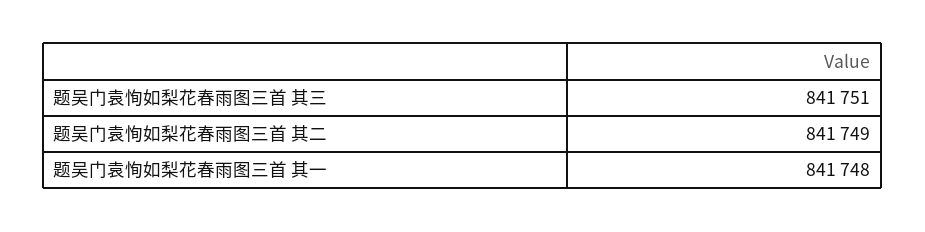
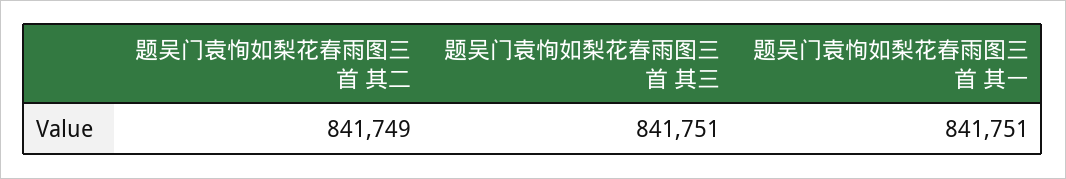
  {
    "题吴门袁恂如梨花春雨图三首 其三": 841751,
    "题吴门袁恂如梨花春雨图三首 其二": 841749,
-   "题吴门袁恂如梨花春雨图三首 其一": 841748
+   "题吴门袁恂如梨花春雨图三首 其一": 841751
  }

